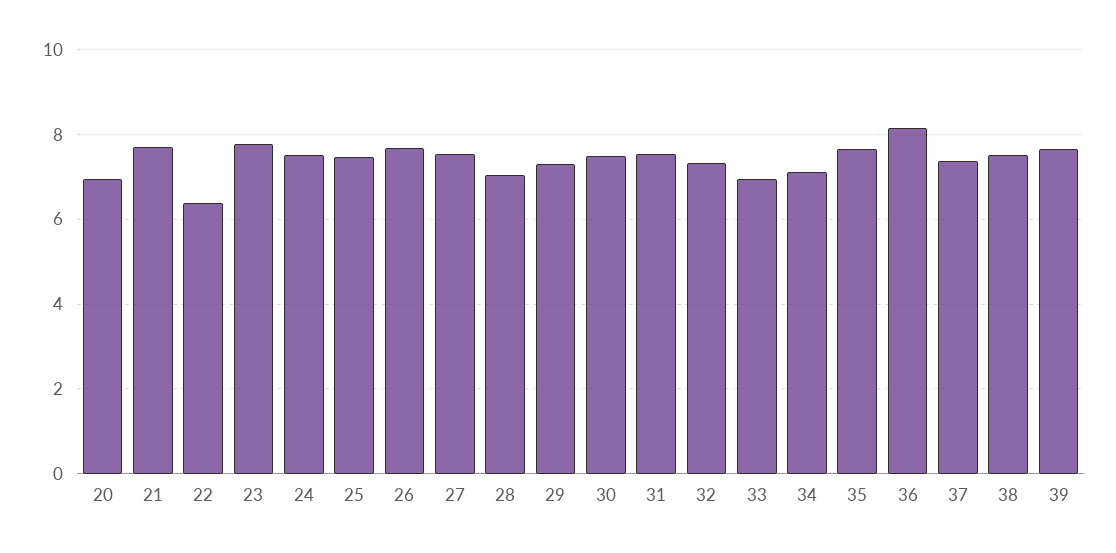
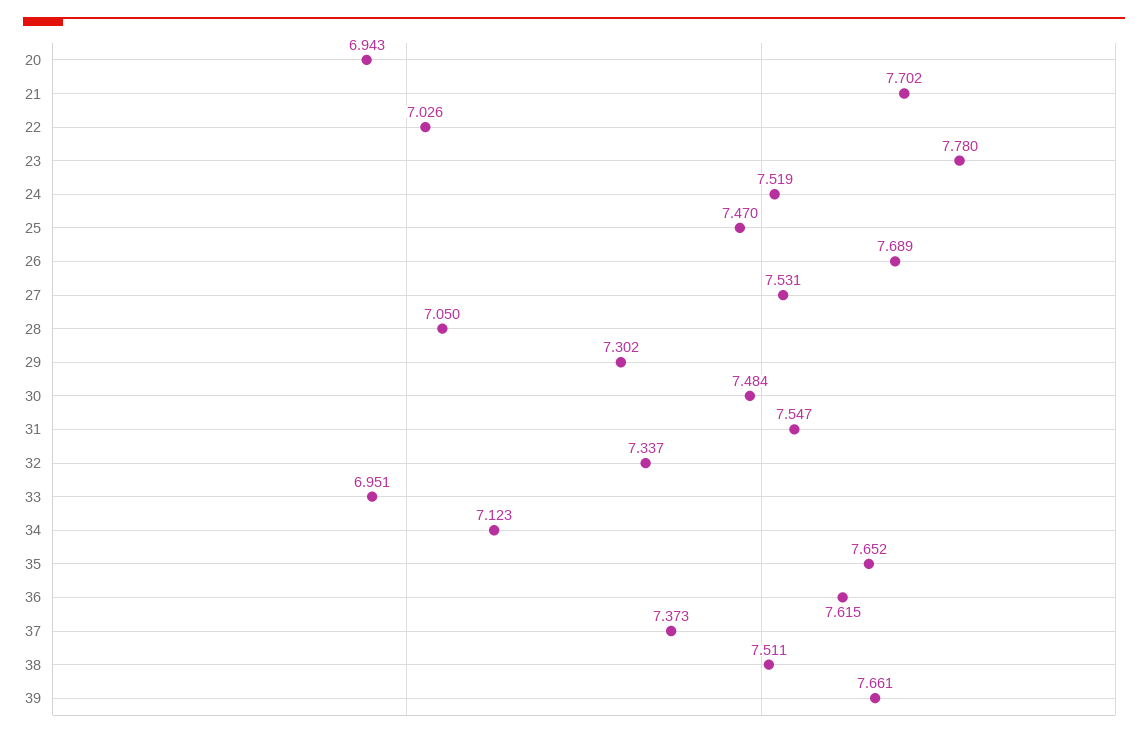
  {
    "20": 6.943,
    "21": 7.702,
-   "22": 6.4,
+   "22": 7.026,
    "23": 7.78,
    "24": 7.519,
    "25": 7.47,
    "26": 7.689,
    "27": 7.531,
    "28": 7.05,
    "29": 7.302,
    "30": 7.484,
    "31": 7.547,
    "32": 7.337,
    "33": 6.951,
    "34": 7.123,
    "35": 7.652,
-   "36": 8.2,
+   "36": 7.615,
    "37": 7.373,
    "38": 7.511,
    "39": 7.661
  }

